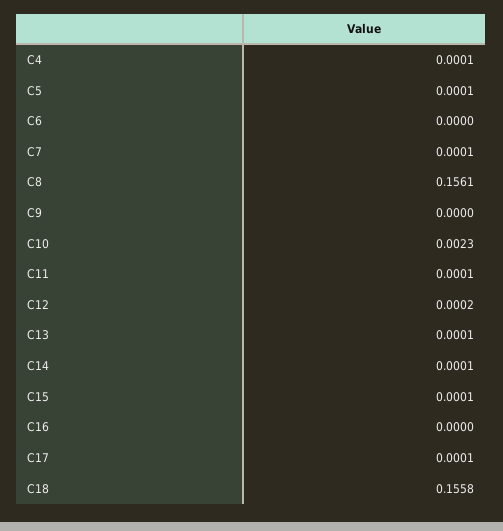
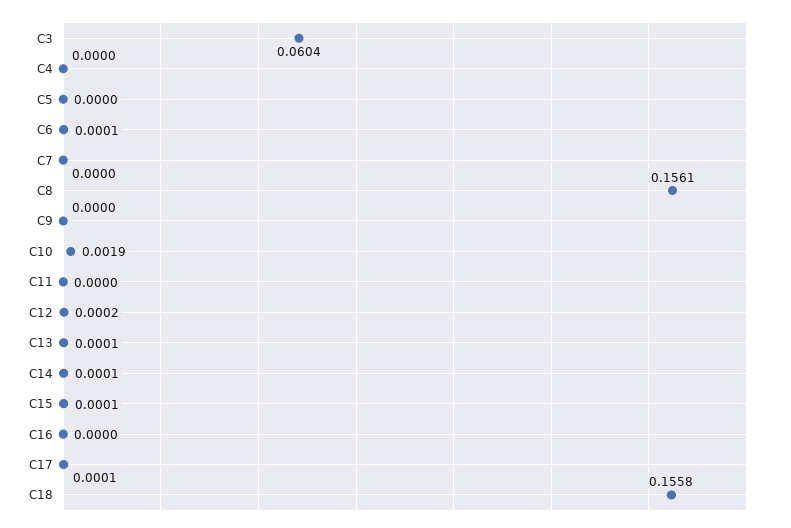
  {
-   "C4": 0.0001,
+   "C4": 0,
-   "C5": 0.0001,
+   "C5": 0,
-   "C6": 0,
+   "C6": 0.0001,
-   "C7": 0.0001,
+   "C7": 0,
    "C8": 0.1561,
    "C9": 0,
-   "C10": 0.0023,
+   "C10": 0.0019,
-   "C11": 0.0001,
+   "C11": 0,
    "C12": 0.0002,
    "C13": 0.0001,
    "C14": 0.0001,
    "C15": 0.0001,
    "C16": 0,
    "C17": 0.0001,
-   "C18": 0.1558
+   "C18": 0.1558,
+   "C3": 0.0604
  }

